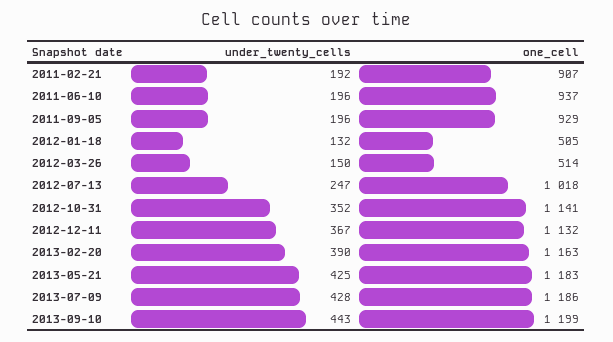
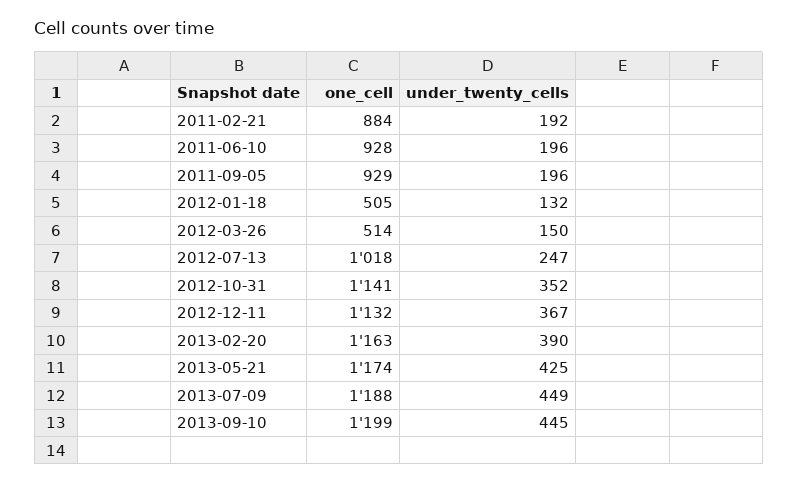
  {
    "under_twenty_cells": {
      "2011-02-21": 192,
      "2011-06-10": 196,
      "2011-09-05": 196,
      "2012-01-18": 132,
      "2012-03-26": 150,
      "2012-07-13": 247,
      "2012-10-31": 352,
      "2012-12-11": 367,
      "2013-02-20": 390,
      "2013-05-21": 425,
-     "2013-07-09": 428,
+     "2013-07-09": 449,
-     "2013-09-10": 443
+     "2013-09-10": 445
    },
    "one_cell": {
-     "2011-02-21": 907,
+     "2011-02-21": 884,
-     "2011-06-10": 937,
+     "2011-06-10": 928,
      "2011-09-05": 929,
      "2012-01-18": 505,
      "2012-03-26": 514,
      "2012-07-13": 1018,
      "2012-10-31": 1141,
      "2012-12-11": 1132,
      "2013-02-20": 1163,
-     "2013-05-21": 1183,
+     "2013-05-21": 1174,
-     "2013-07-09": 1186,
+     "2013-07-09": 1188,
      "2013-09-10": 1199
    }
  }

